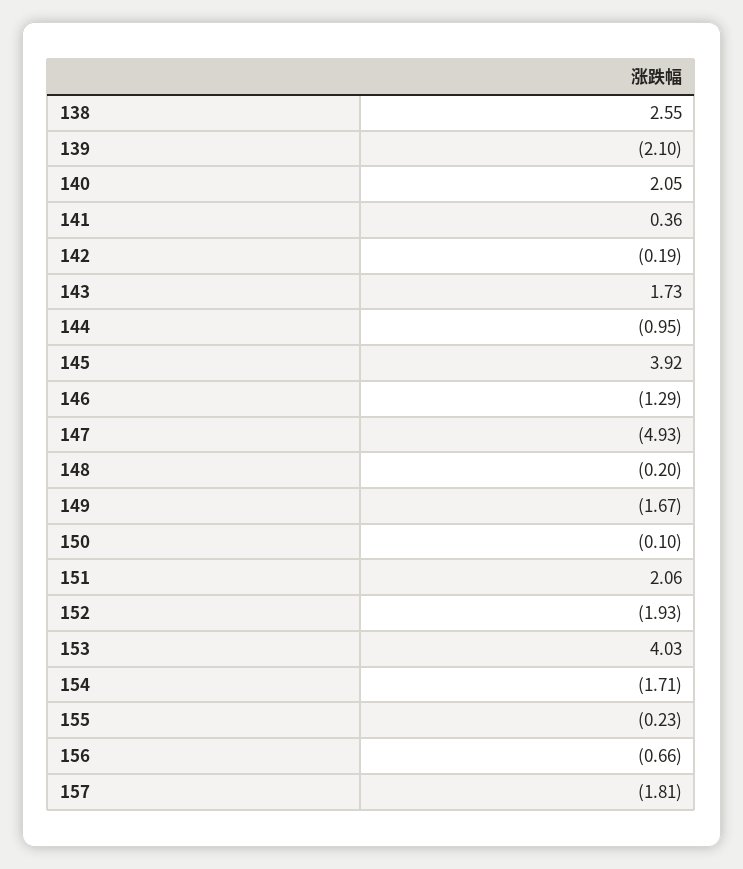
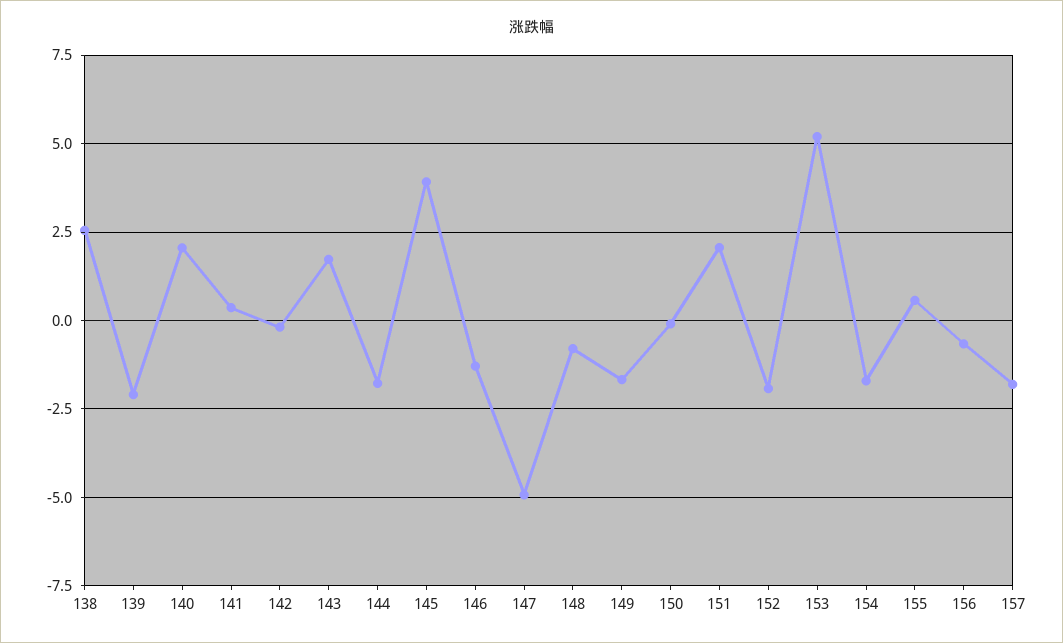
  {
    "138": 2.55,
    "139": -2.1,
    "140": 2.05,
    "141": 0.36,
    "142": -0.19,
    "143": 1.73,
-   "144": -0.95,
+   "144": -1.75,
    "145": 3.92,
    "146": -1.29,
    "147": -4.93,
-   "148": -0.2,
+   "148": -0.75,
    "149": -1.67,
    "150": -0.1,
    "151": 2.06,
    "152": -1.93,
-   "153": 4.03,
+   "153": 5.25,
    "154": -1.71,
-   "155": -0.23,
+   "155": 0.5,
    "156": -0.66,
    "157": -1.81
  }

